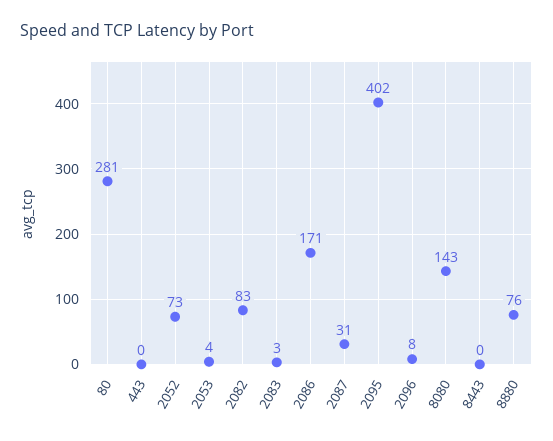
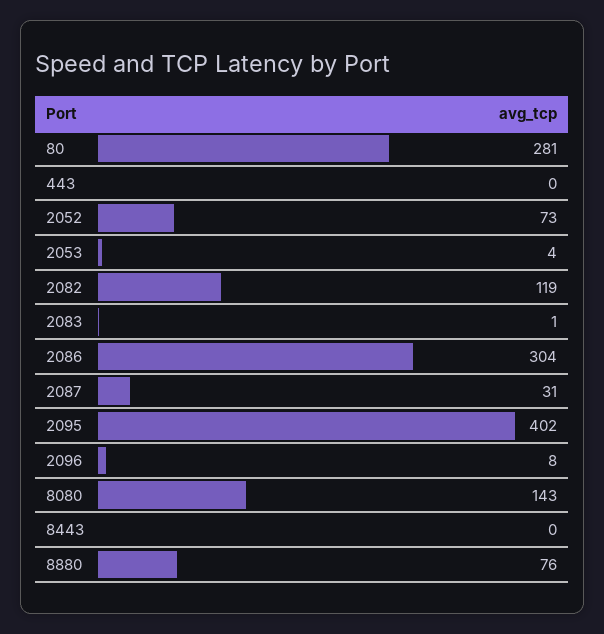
  {
    "80": 281,
    "443": 0,
    "2052": 73,
    "2053": 4,
-   "2082": 83,
+   "2082": 119,
-   "2083": 3,
+   "2083": 1,
-   "2086": 171,
+   "2086": 304,
    "2087": 31,
    "2095": 402,
    "2096": 8,
    "8080": 143,
    "8443": 0,
    "8880": 76
  }

